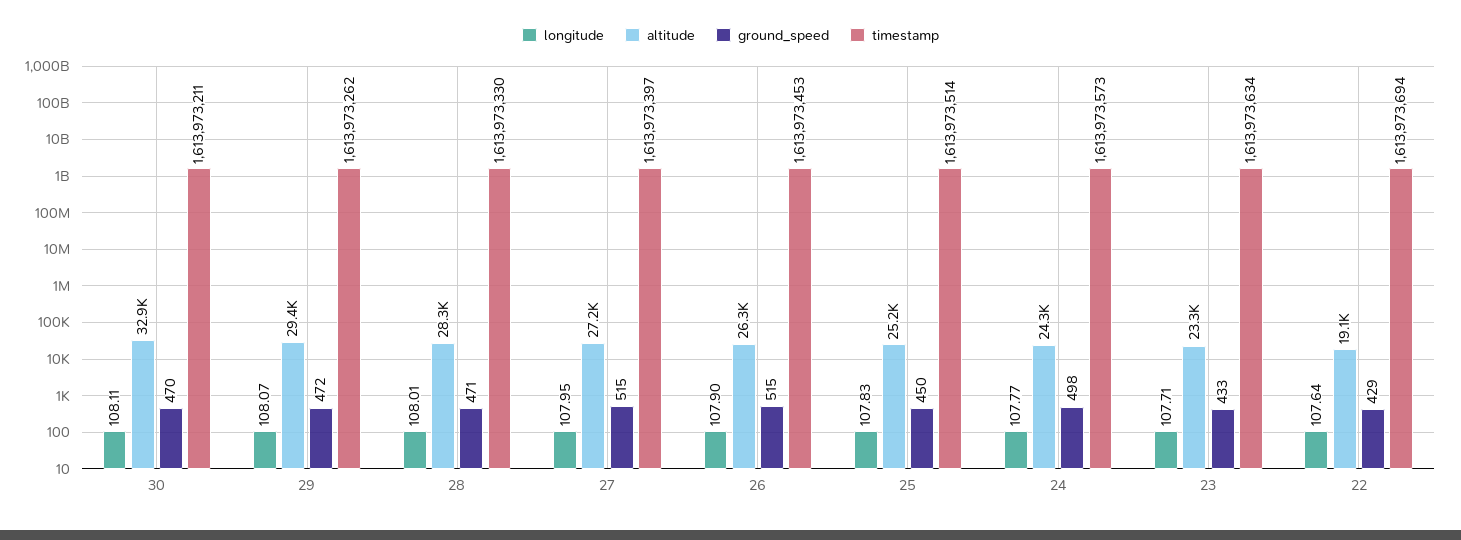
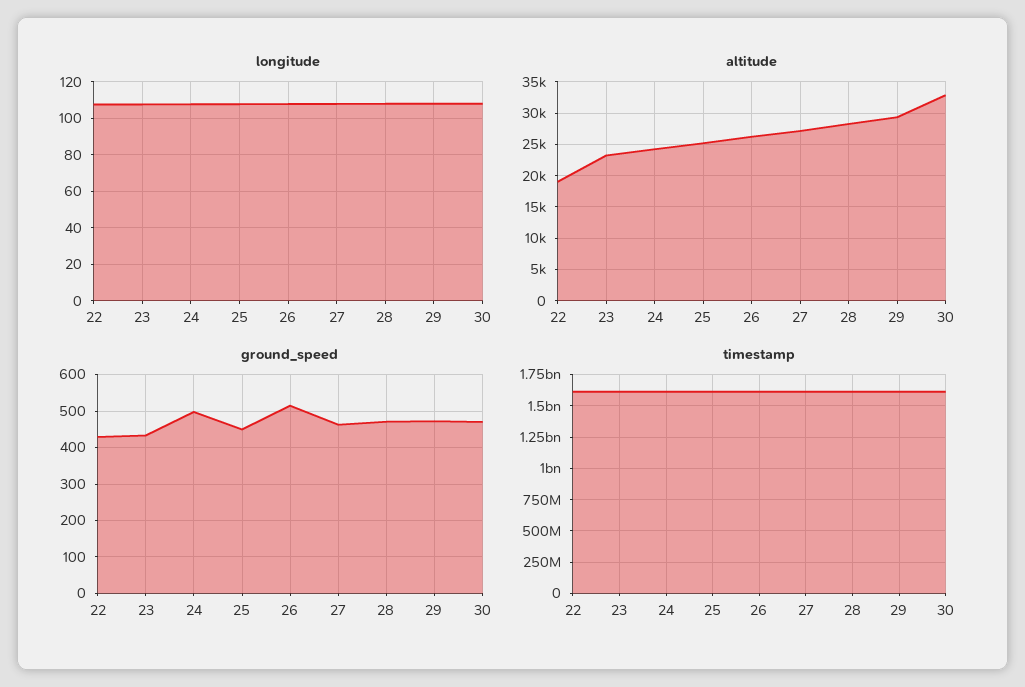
  {
    "longitude": {
      "30": 108.11,
      "29": 108.07,
      "28": 108.01,
      "27": 107.95,
      "26": 107.9,
      "25": 107.83,
      "24": 107.77,
      "23": 107.71,
      "22": 107.64
    },
    "altitude": {
      "30": 32900,
      "29": 29400,
      "28": 28300,
      "27": 27200,
      "26": 26300,
      "25": 25200,
      "24": 24300,
      "23": 23300,
      "22": 19100
    },
    "ground_speed": {
      "30": 470,
      "29": 472,
      "28": 471,
-     "27": 515,
+     "27": 460,
      "26": 515,
      "25": 450,
      "24": 498,
      "23": 433,
      "22": 429
    },
    "timestamp": {
      "30": 1613973211,
      "29": 1613973262,
      "28": 1613973330,
      "27": 1613973397,
      "26": 1613973453,
      "25": 1613973514,
      "24": 1613973573,
      "23": 1613973634,
      "22": 1613973694
    }
  }

